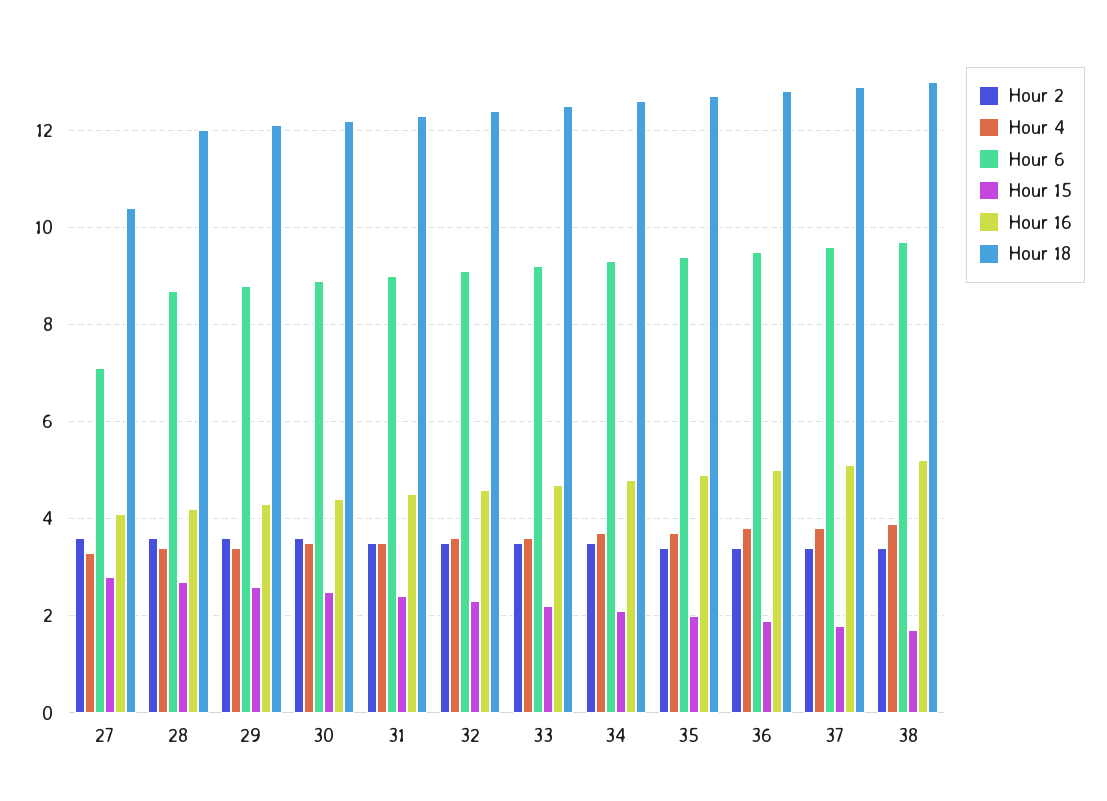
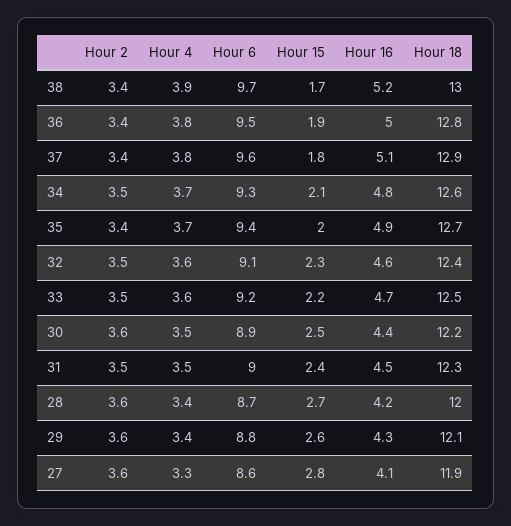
  {
    "Hour 2": {
      "27": 3.6,
      "28": 3.6,
      "29": 3.6,
      "30": 3.6,
      "31": 3.5,
      "32": 3.5,
      "33": 3.5,
      "34": 3.5,
      "35": 3.4,
      "36": 3.4,
      "37": 3.4,
      "38": 3.4
    },
    "Hour 4": {
      "27": 3.3,
      "28": 3.4,
      "29": 3.4,
      "30": 3.5,
      "31": 3.5,
      "32": 3.6,
      "33": 3.6,
      "34": 3.7,
      "35": 3.7,
      "36": 3.8,
      "37": 3.8,
      "38": 3.9
    },
    "Hour 6": {
-     "27": 7,
+     "27": 8.6,
      "28": 8.7,
      "29": 8.8,
      "30": 8.9,
      "31": 9,
      "32": 9.1,
      "33": 9.2,
      "34": 9.3,
      "35": 9.4,
      "36": 9.5,
      "37": 9.6,
      "38": 9.7
    },
    "Hour 15": {
      "27": 2.8,
      "28": 2.7,
      "29": 2.6,
      "30": 2.5,
      "31": 2.4,
      "32": 2.3,
      "33": 2.2,
      "34": 2.1,
      "35": 2,
      "36": 1.9,
      "37": 1.8,
      "38": 1.7
    },
    "Hour 16": {
      "27": 4.1,
      "28": 4.2,
      "29": 4.3,
      "30": 4.4,
      "31": 4.5,
      "32": 4.6,
      "33": 4.7,
      "34": 4.8,
      "35": 4.9,
      "36": 5,
      "37": 5.1,
      "38": 5.2
    },
    "Hour 18": {
-     "27": 10.5,
+     "27": 11.9,
      "28": 12,
      "29": 12.1,
      "30": 12.2,
      "31": 12.3,
      "32": 12.4,
      "33": 12.5,
      "34": 12.6,
      "35": 12.7,
      "36": 12.8,
      "37": 12.9,
      "38": 13
    }
  }

